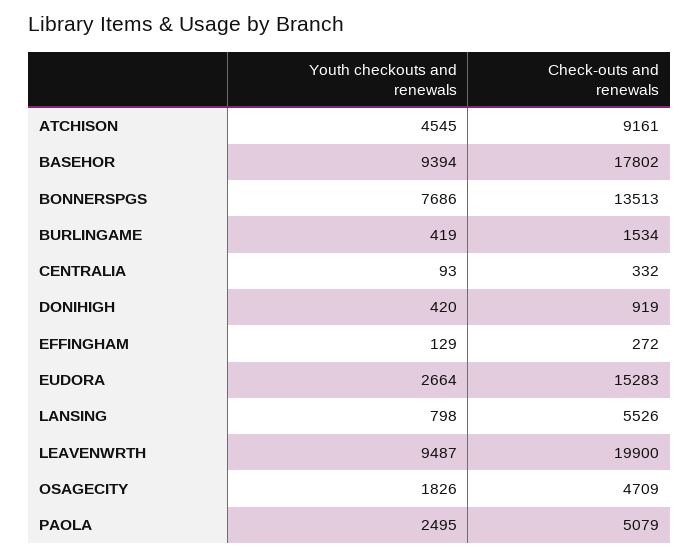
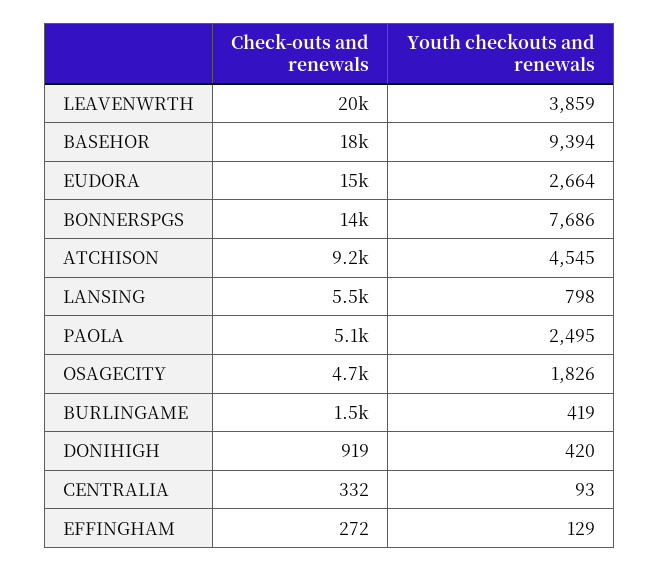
  {
    "Youth checkouts and renewals": {
      "ATCHISON": 4545,
      "BASEHOR": 9394,
      "BONNERSPGS": 7686,
      "BURLINGAME": 419,
      "CENTRALIA": 93,
      "DONIHIGH": 420,
      "EFFINGHAM": 129,
      "EUDORA": 2664,
      "LANSING": 798,
-     "LEAVENWRTH": 9487,
+     "LEAVENWRTH": 3859,
      "OSAGECITY": 1826,
      "PAOLA": 2495
    },
    "Check-outs and renewals": {
      "ATCHISON": 9161,
      "BASEHOR": 17802,
      "BONNERSPGS": 13513,
      "BURLINGAME": 1534,
      "CENTRALIA": 332,
      "DONIHIGH": 919,
      "EFFINGHAM": 272,
      "EUDORA": 15283,
      "LANSING": 5526,
      "LEAVENWRTH": 19900,
      "OSAGECITY": 4709,
      "PAOLA": 5079
    }
  }

